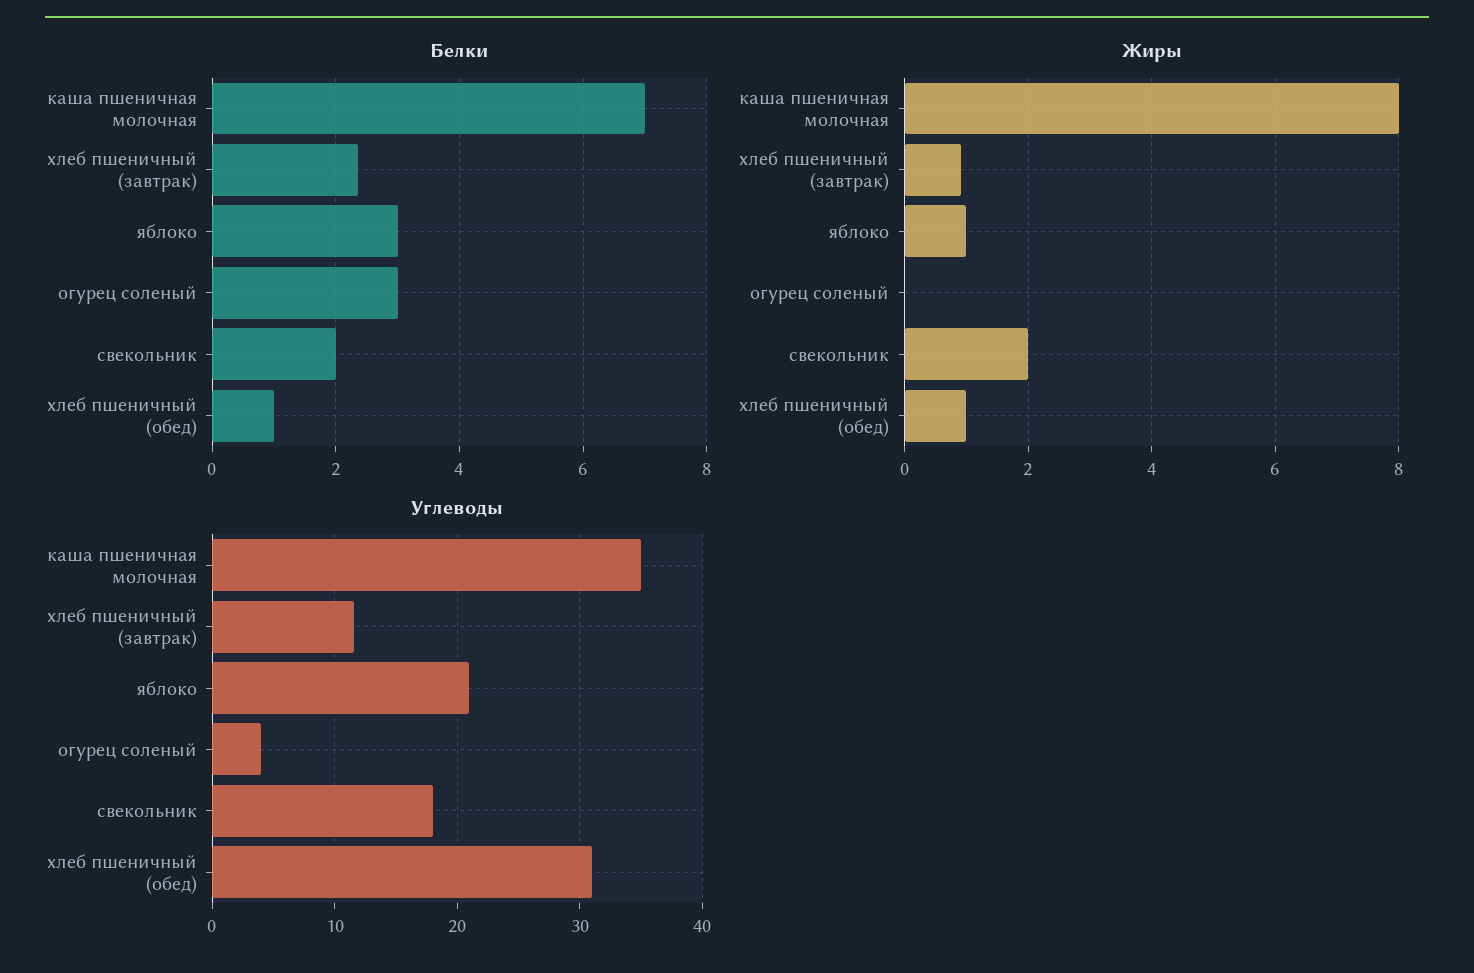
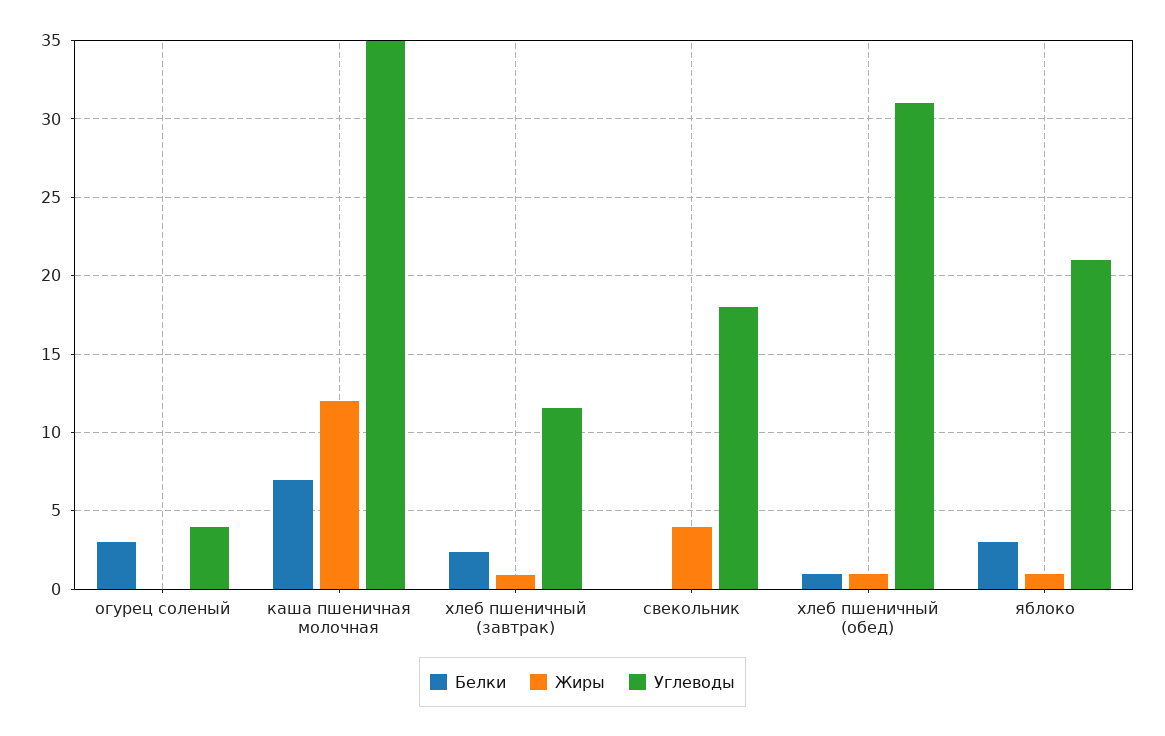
  {
    "Белки": {
      "каша пшеничная молочная": 7,
      "хлеб пшеничный (завтрак)": 2.4,
      "яблоко": 3,
      "огурец соленый": 3,
-     "свекольник": 2,
+     "свекольник": 0,
      "хлеб пшеничный (обед)": 1
    },
    "Жиры": {
-     "каша пшеничная молочная": 8,
+     "каша пшеничная молочная": 12,
      "хлеб пшеничный (завтрак)": 1,
      "яблоко": 1,
      "огурец соленый": 0,
-     "свекольник": 2,
+     "свекольник": 4,
      "хлеб пшеничный (обед)": 1
    },
    "Углеводы": {
      "каша пшеничная молочная": 35,
      "хлеб пшеничный (завтрак)": 11.5,
      "яблоко": 21,
      "огурец соленый": 4,
      "свекольник": 18,
      "хлеб пшеничный (обед)": 31
    }
  }

